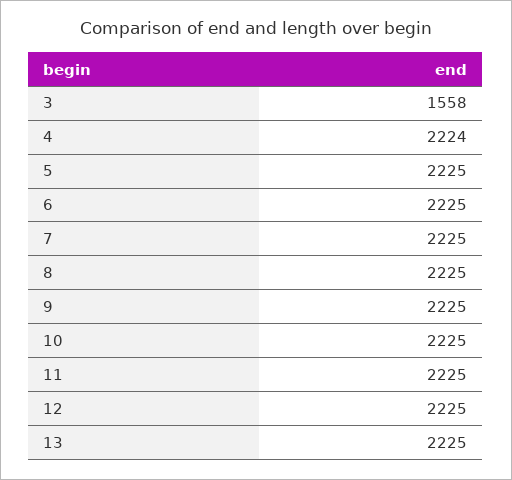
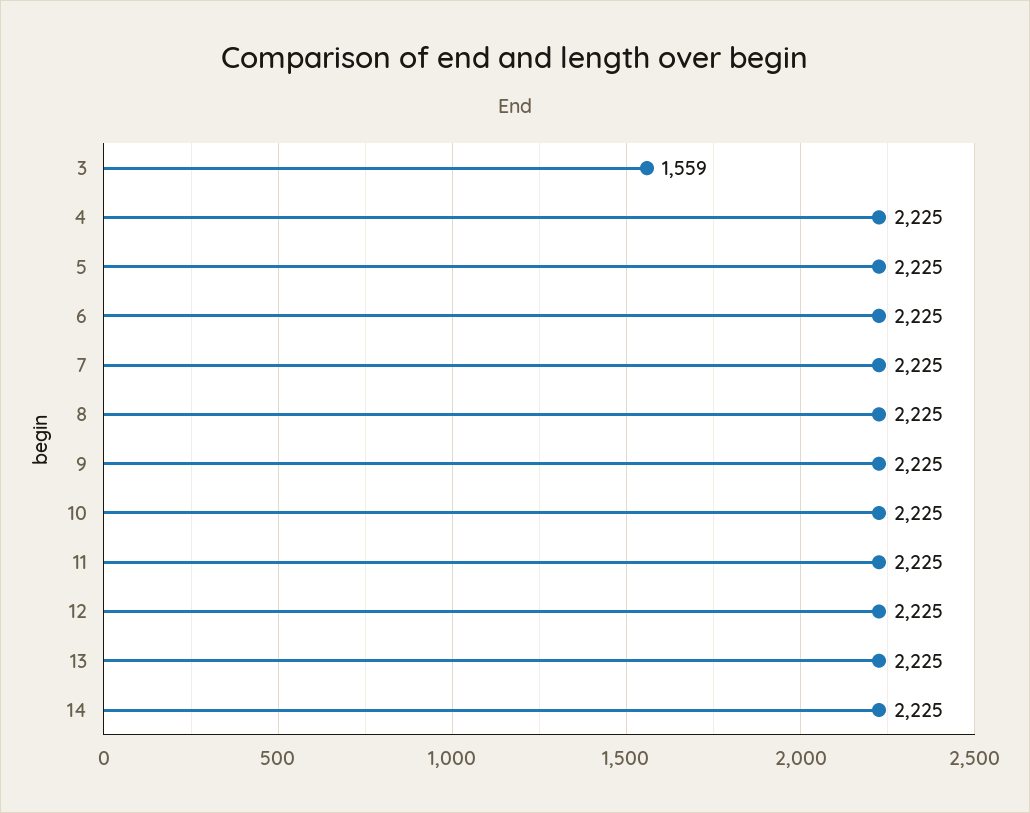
  {
-   "3": 1558,
+   "3": 1559,
-   "4": 2224,
+   "4": 2225,
    "5": 2225,
    "6": 2225,
    "7": 2225,
    "8": 2225,
    "9": 2225,
    "10": 2225,
    "11": 2225,
    "12": 2225,
-   "13": 2225
+   "13": 2225,
+   "14": 2225
  }

